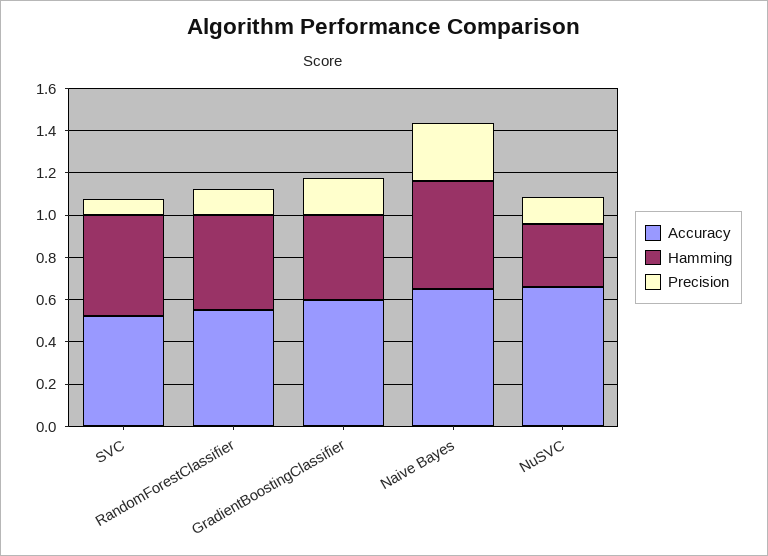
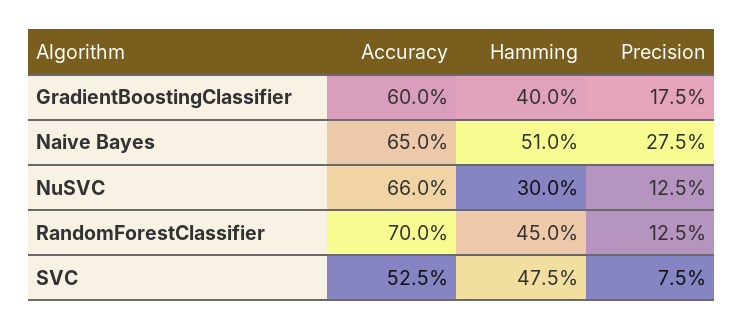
  {
    "Accuracy": {
      "SVC": 0.525,
-     "RandomForestClassifier": 0.55,
+     "RandomForestClassifier": 0.7,
      "GradientBoostingClassifier": 0.6,
      "Naive Bayes": 0.65,
      "NuSVC": 0.66
    },
    "Hamming": {
      "SVC": 0.475,
      "RandomForestClassifier": 0.45,
      "GradientBoostingClassifier": 0.4,
      "Naive Bayes": 0.51,
      "NuSVC": 0.3
    },
    "Precision": {
      "SVC": 0.075,
      "RandomForestClassifier": 0.125,
      "GradientBoostingClassifier": 0.175,
      "Naive Bayes": 0.275,
      "NuSVC": 0.125
    }
  }

